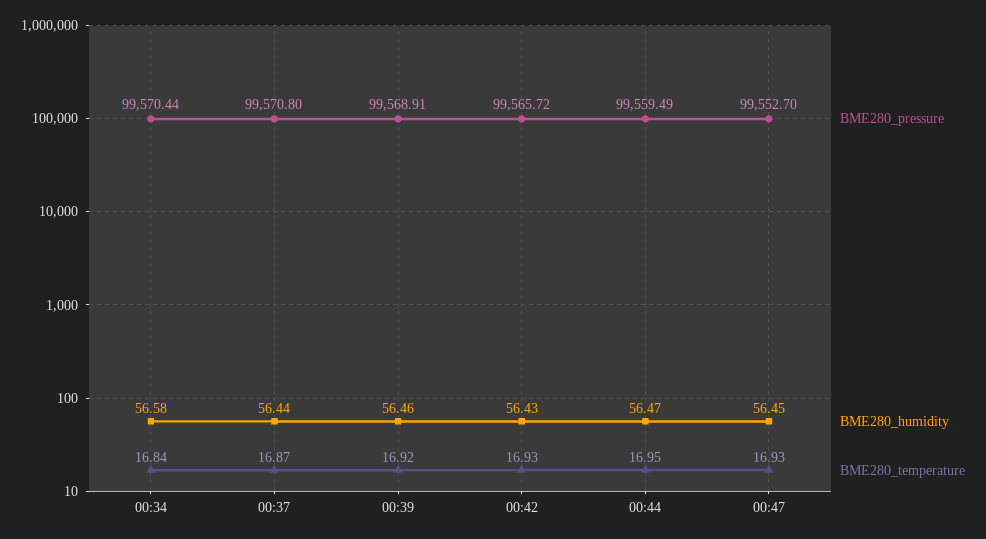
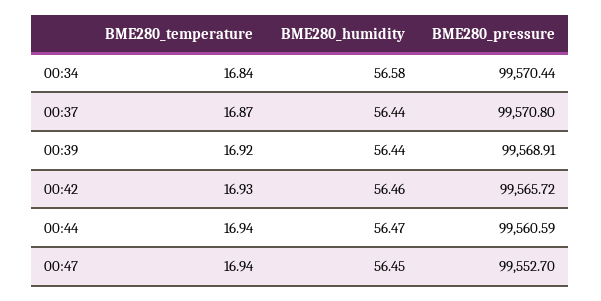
  {
    "BME280_pressure": {
      "00:34": 99570.44,
      "00:37": 99570.8,
      "00:39": 99568.91,
      "00:42": 99565.72,
-     "00:44": 99559.49,
+     "00:44": 99560.59,
      "00:47": 99552.7
    },
    "BME280_humidity": {
      "00:34": 56.58,
      "00:37": 56.44,
-     "00:39": 56.46,
+     "00:39": 56.44,
-     "00:42": 56.43,
+     "00:42": 56.46,
      "00:44": 56.47,
      "00:47": 56.45
    },
    "BME280_temperature": {
      "00:34": 16.84,
      "00:37": 16.87,
      "00:39": 16.92,
      "00:42": 16.93,
-     "00:44": 16.95,
+     "00:44": 16.94,
-     "00:47": 16.93
+     "00:47": 16.94
    }
  }

